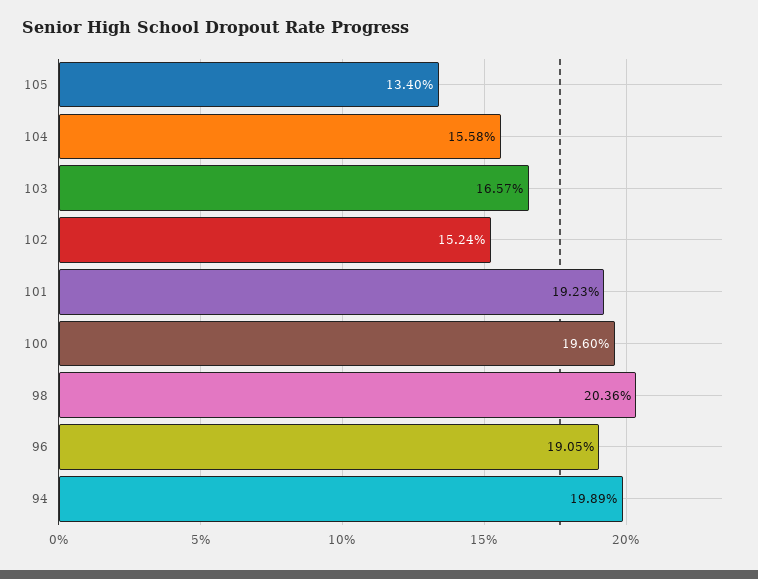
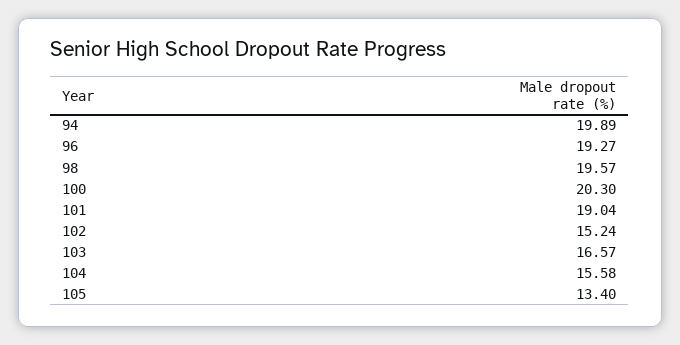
  {
    "105": 13.4,
    "104": 15.58,
    "103": 16.57,
    "102": 15.24,
-   "101": 19.23,
+   "101": 19.04,
-   "100": 19.6,
+   "100": 20.3,
-   "98": 20.36,
+   "98": 19.57,
-   "96": 19.05,
+   "96": 19.27,
    "94": 19.89
  }

